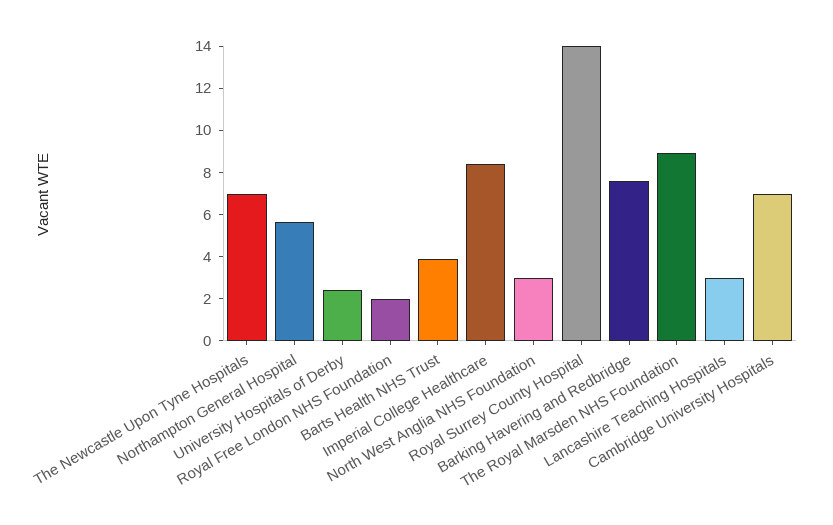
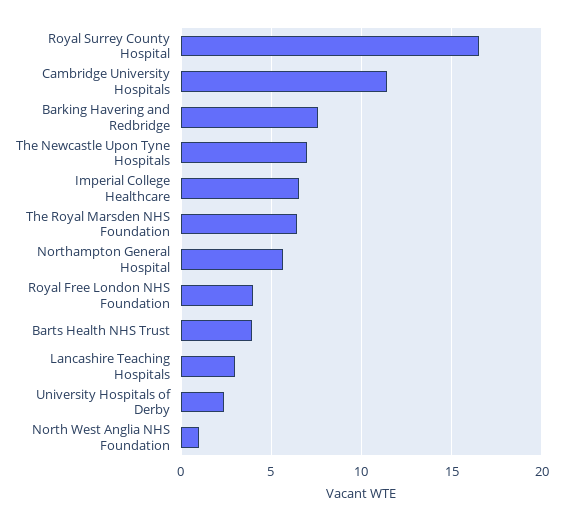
  {
    "The Newcastle Upon Tyne Hospitals": 7,
    "Northampton General Hospital": 5.5,
    "University Hospitals of Derby": 2.5,
-   "Royal Free London NHS Foundation": 2,
+   "Royal Free London NHS Foundation": 4,
    "Barts Health NHS Trust": 4,
-   "Imperial College Healthcare": 8.5,
+   "Imperial College Healthcare": 6.5,
-   "North West Anglia NHS Foundation": 3,
+   "North West Anglia NHS Foundation": 1,
-   "Royal Surrey County Hospital": 14,
+   "Royal Surrey County Hospital": 16.5,
    "Barking Havering and Redbridge": 7.5,
-   "The Royal Marsden NHS Foundation": 9,
+   "The Royal Marsden NHS Foundation": 6.5,
    "Lancashire Teaching Hospitals": 3,
-   "Cambridge University Hospitals": 7
+   "Cambridge University Hospitals": 11.5
  }

